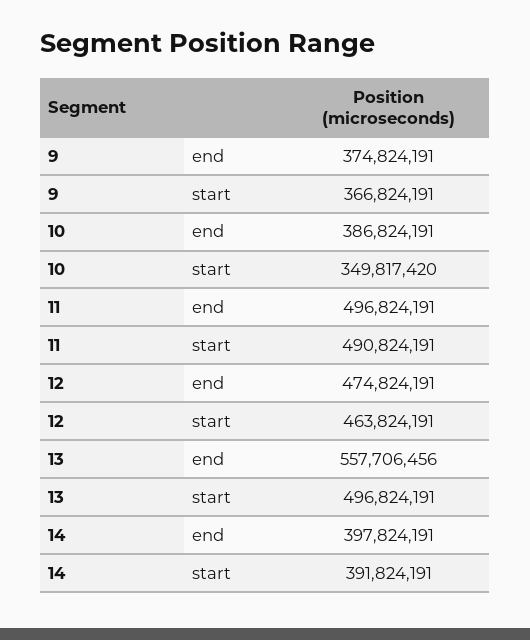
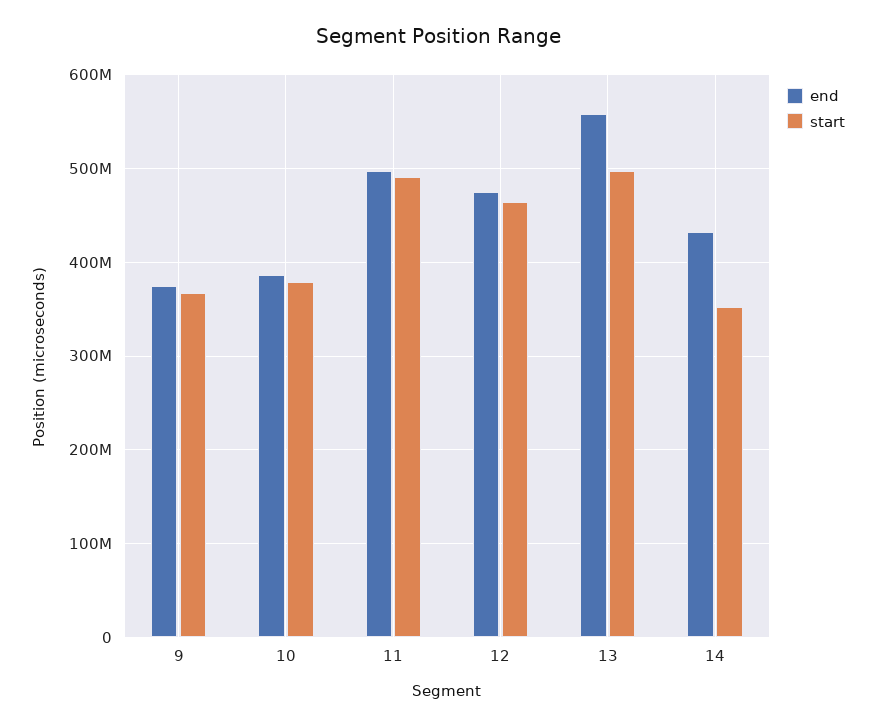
  {
    "end": {
      "9": 374824191,
      "10": 386824191,
      "11": 496824191,
      "12": 474824191,
      "13": 557706456,
-     "14": 397824191
+     "14": 430000000
    },
    "start": {
      "9": 366824191,
-     "10": 349817420,
+     "10": 380000000,
      "11": 490824191,
      "12": 463824191,
      "13": 496824191,
-     "14": 391824191
+     "14": 350000000
    }
  }

